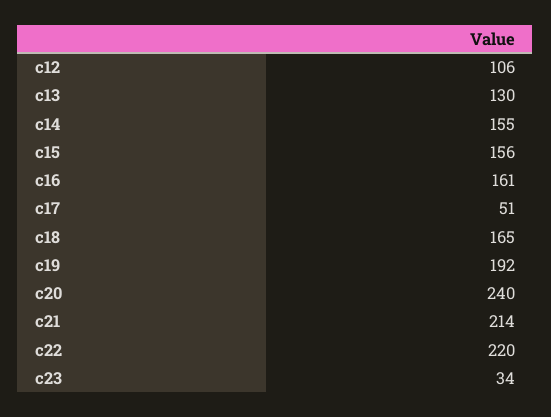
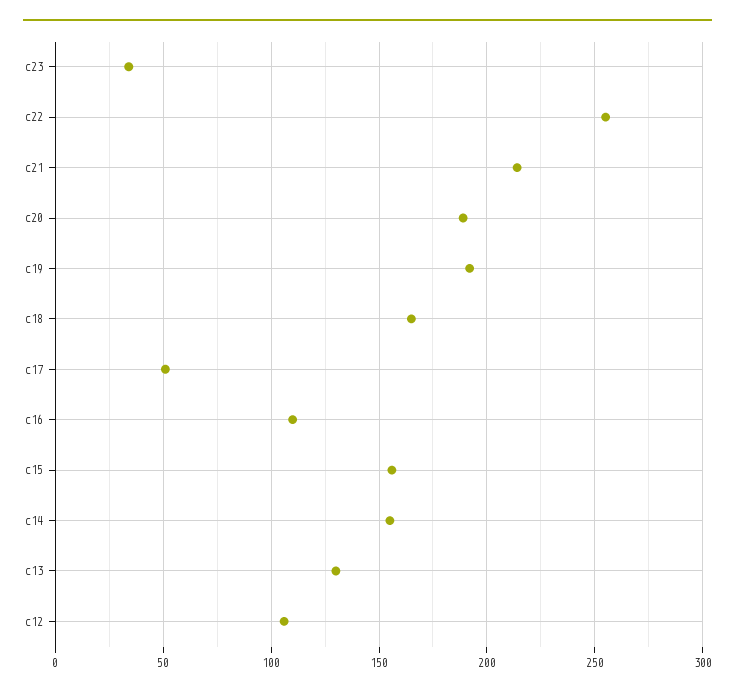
  {
    "c12": 106,
    "c13": 130,
    "c14": 155,
    "c15": 156,
-   "c16": 161,
+   "c16": 110,
    "c17": 51,
    "c18": 165,
    "c19": 192,
-   "c20": 240,
+   "c20": 190,
    "c21": 214,
-   "c22": 220,
+   "c22": 255,
    "c23": 34
  }

